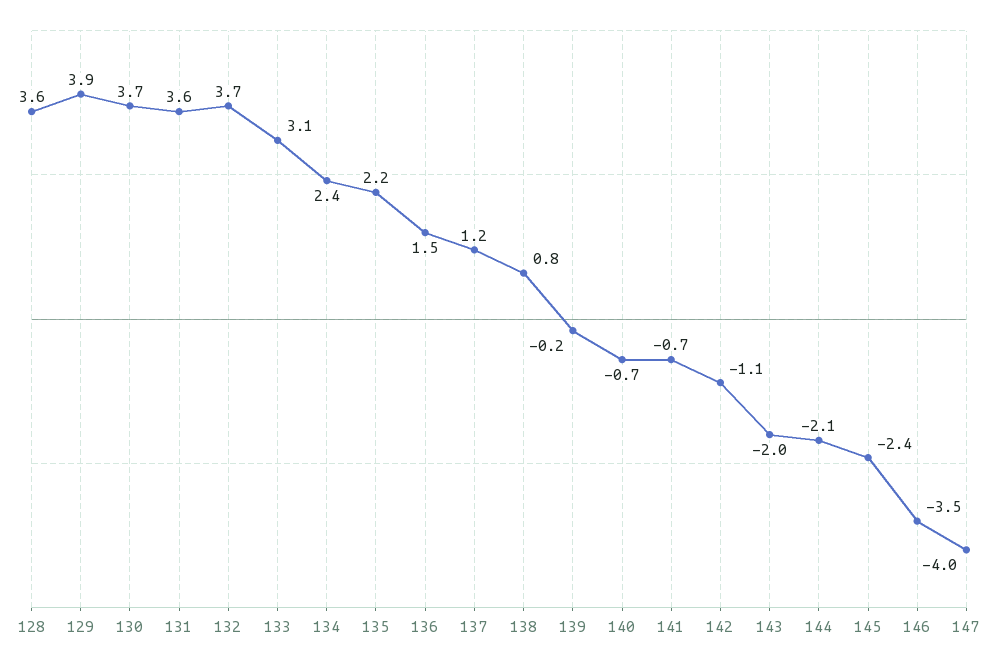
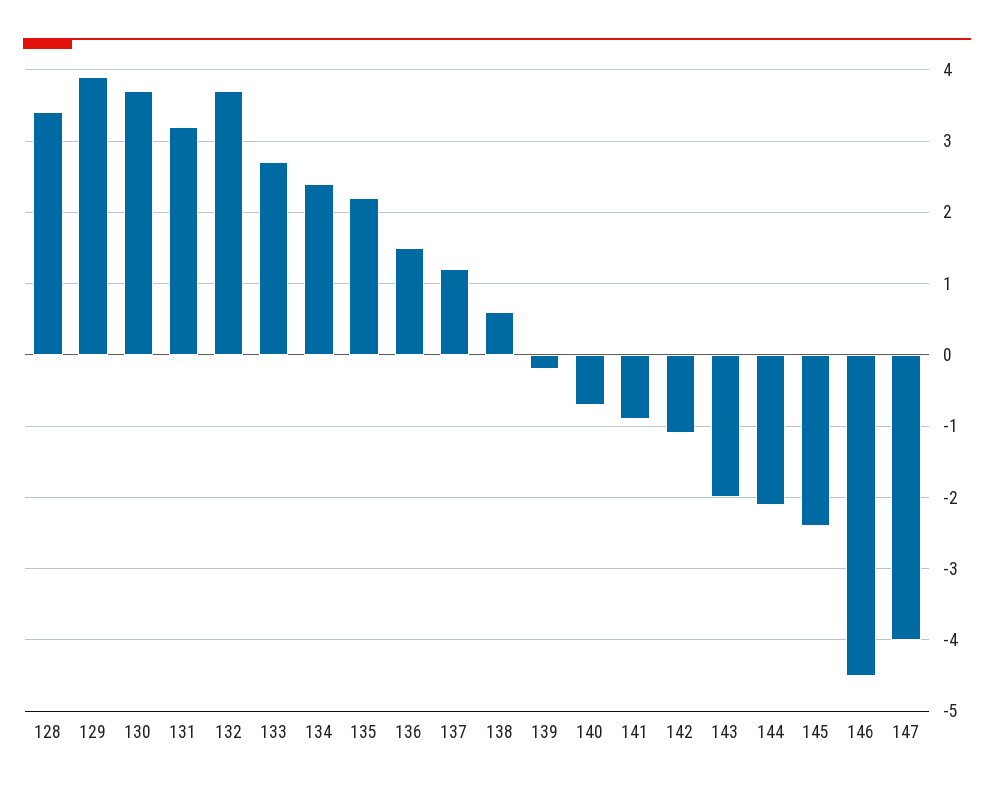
  {
-   "128": 3.6,
+   "128": 3.4,
    "129": 3.9,
    "130": 3.7,
-   "131": 3.6,
+   "131": 3.2,
    "132": 3.7,
-   "133": 3.1,
+   "133": 2.7,
    "134": 2.4,
    "135": 2.2,
    "136": 1.5,
    "137": 1.2,
-   "138": 0.8,
+   "138": 0.6,
    "139": -0.2,
    "140": -0.7,
-   "141": -0.7,
+   "141": -0.9,
    "142": -1.1,
    "143": -2,
    "144": -2.1,
    "145": -2.4,
-   "146": -3.5,
+   "146": -4.5,
    "147": -4
  }

